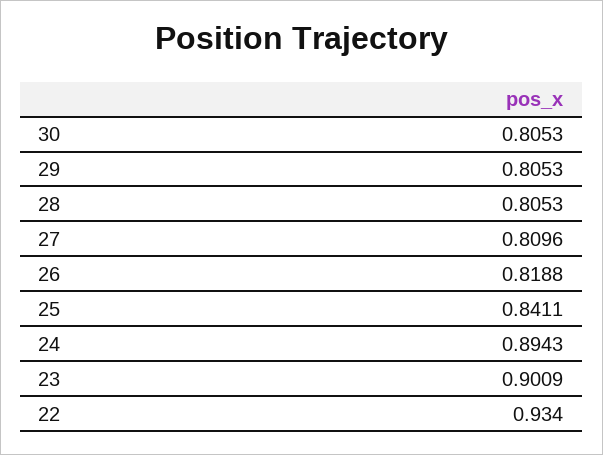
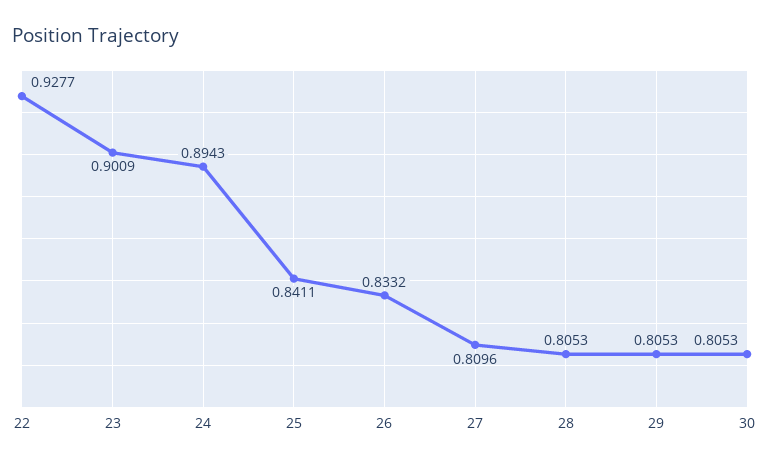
  {
    "30": 0.8053,
    "29": 0.8053,
    "28": 0.8053,
    "27": 0.8096,
-   "26": 0.8188,
+   "26": 0.8332,
    "25": 0.8411,
    "24": 0.8943,
    "23": 0.9009,
-   "22": 0.934
+   "22": 0.9277
  }

